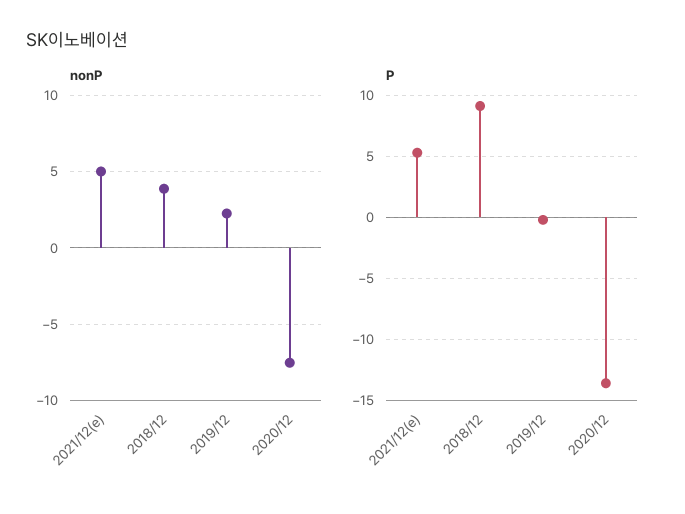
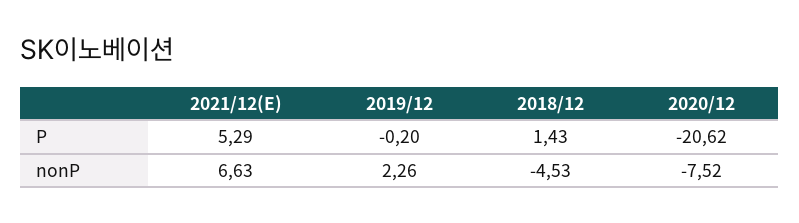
  {
    "nonP": {
-     "2021/12(e)": 5,
+     "2021/12(e)": 6.63,
-     "2018/12": 4,
+     "2018/12": -4.53,
      "2019/12": 2.26,
      "2020/12": -7.52
    },
    "P": {
      "2021/12(e)": 5.29,
-     "2018/12": 9,
+     "2018/12": 1.43,
      "2019/12": -0.2,
-     "2020/12": -13.5
+     "2020/12": -20.62
    }
  }

